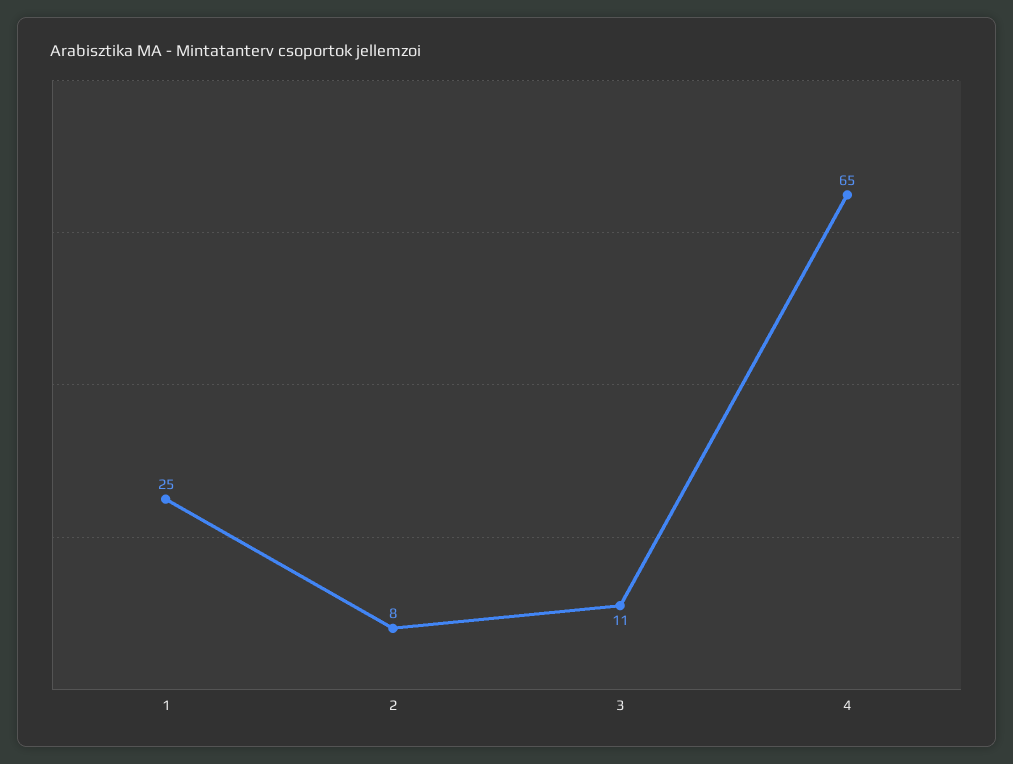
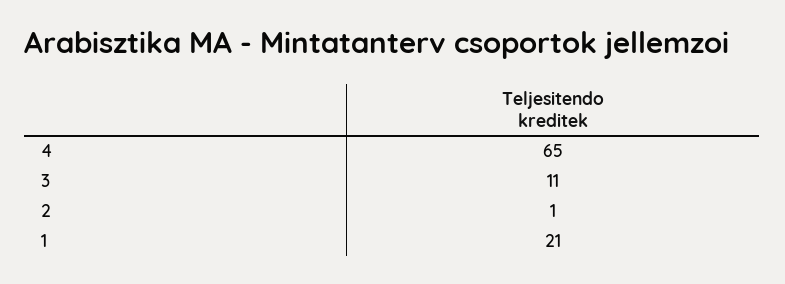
  {
-   "1": 25,
+   "1": 21,
-   "2": 8,
+   "2": 1,
    "3": 11,
    "4": 65
  }

